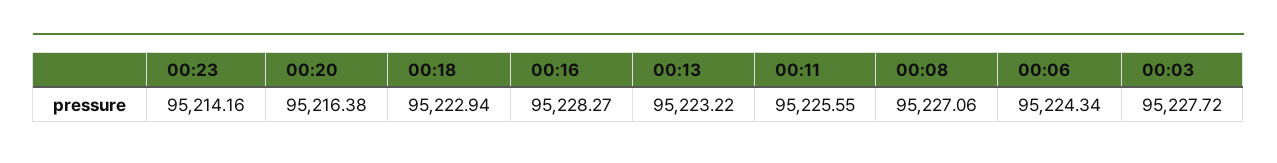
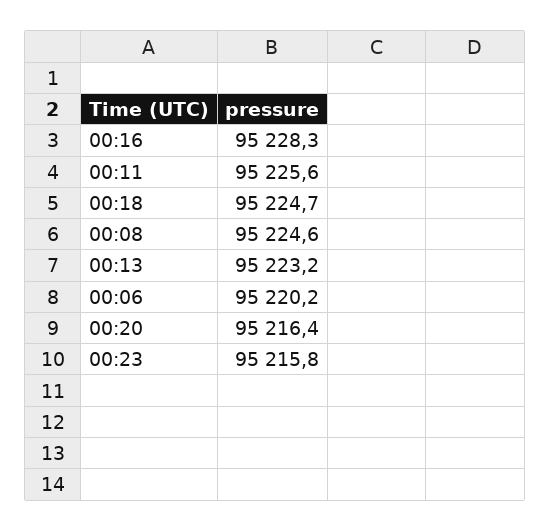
  {
-   "00:23": 95214.16,
+   "00:23": 95215.8,
    "00:20": 95216.38,
-   "00:18": 95222.94,
+   "00:18": 95224.7,
    "00:16": 95228.27,
    "00:13": 95223.22,
    "00:11": 95225.55,
-   "00:08": 95227.06,
+   "00:08": 95224.6,
-   "00:06": 95224.34,
+   "00:06": 95220.2
-   "00:03": 95227.72
  }

